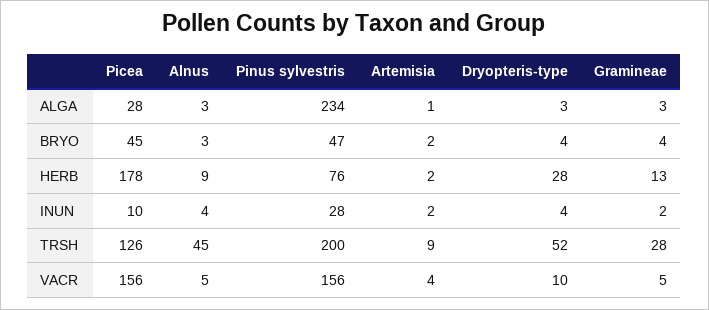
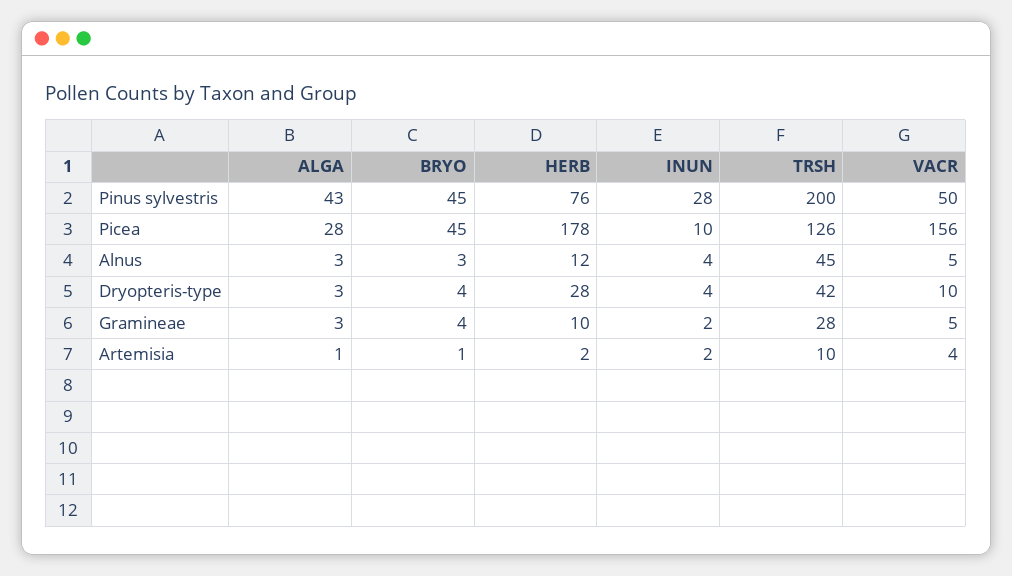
  {
    "Picea": {
      "ALGA": 28,
      "BRYO": 45,
      "HERB": 178,
      "INUN": 10,
      "TRSH": 126,
      "VACR": 156
    },
    "Alnus": {
      "ALGA": 3,
      "BRYO": 3,
-     "HERB": 9,
+     "HERB": 12,
      "INUN": 4,
      "TRSH": 45,
      "VACR": 5
    },
    "Pinus sylvestris": {
-     "ALGA": 234,
+     "ALGA": 43,
-     "BRYO": 47,
+     "BRYO": 45,
      "HERB": 76,
      "INUN": 28,
      "TRSH": 200,
-     "VACR": 156
+     "VACR": 50
    },
    "Artemisia": {
      "ALGA": 1,
-     "BRYO": 2,
+     "BRYO": 1,
      "HERB": 2,
      "INUN": 2,
-     "TRSH": 9,
+     "TRSH": 10,
      "VACR": 4
    },
    "Dryopteris-type": {
      "ALGA": 3,
      "BRYO": 4,
      "HERB": 28,
      "INUN": 4,
-     "TRSH": 52,
+     "TRSH": 42,
      "VACR": 10
    },
    "Gramineae": {
      "ALGA": 3,
      "BRYO": 4,
-     "HERB": 13,
+     "HERB": 10,
      "INUN": 2,
      "TRSH": 28,
      "VACR": 5
    }
  }

